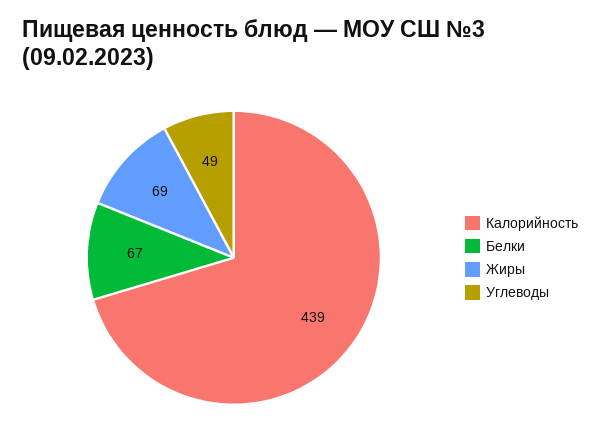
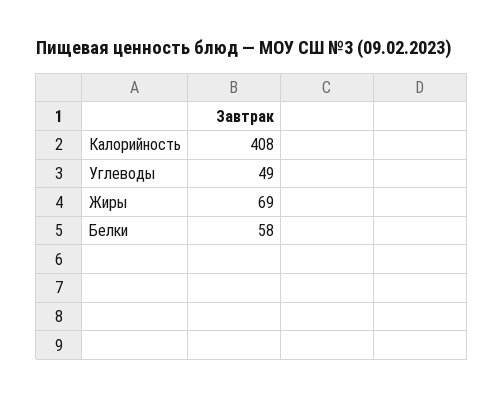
  {
-   "Калорийность": 439,
+   "Калорийность": 408,
-   "Белки": 67,
+   "Белки": 58,
    "Жиры": 69,
    "Углеводы": 49
  }

